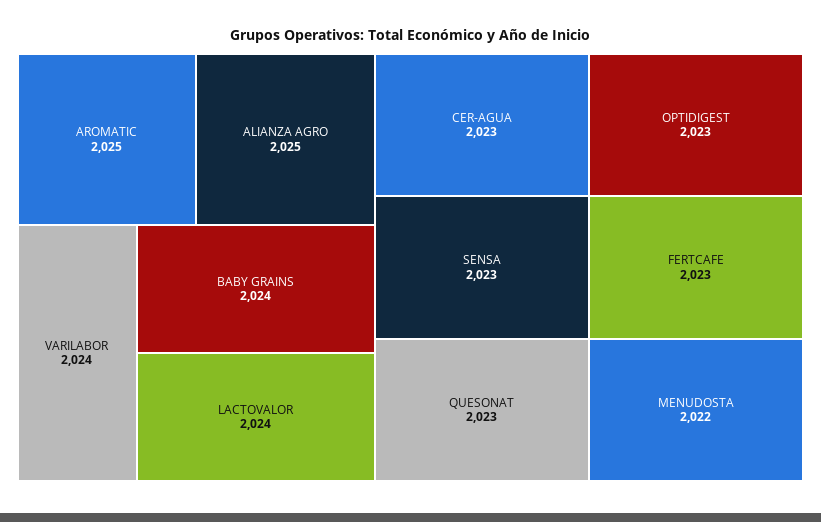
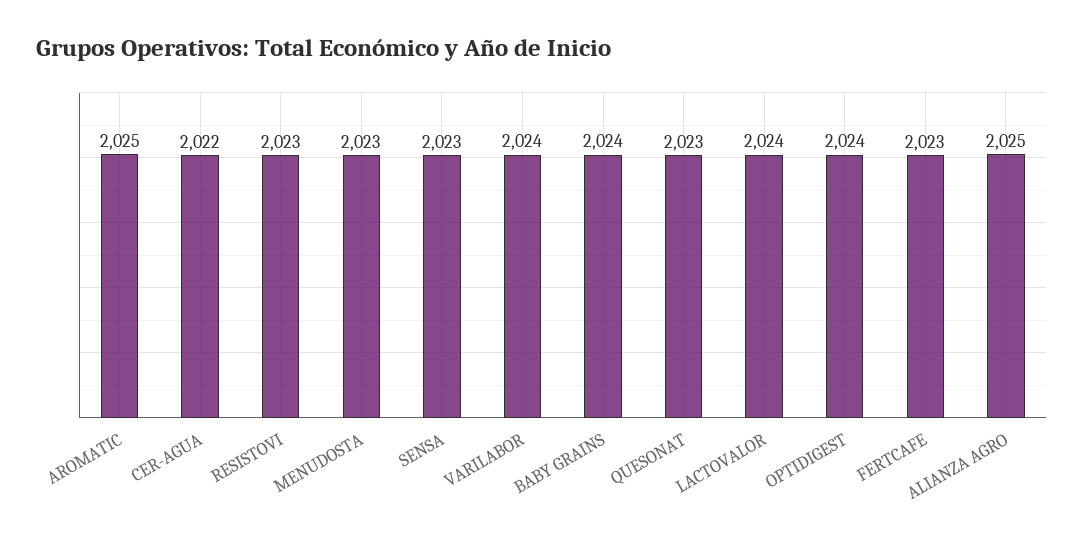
  {
    "AROMATIC": 2025,
    "ALIANZA AGRO": 2025,
    "VARILABOR": 2024,
    "BABY GRAINS": 2024,
    "LACTOVALOR": 2024,
-   "CER-AGUA": 2023,
+   "CER-AGUA": 2022,
    "SENSA": 2023,
    "QUESONAT": 2023,
-   "OPTIDIGEST": 2023,
+   "OPTIDIGEST": 2024,
    "FERTCAFE": 2023,
-   "MENUDOSTA": 2022
+   "MENUDOSTA": 2023,
+   "RESISTOVI": 2023
  }

